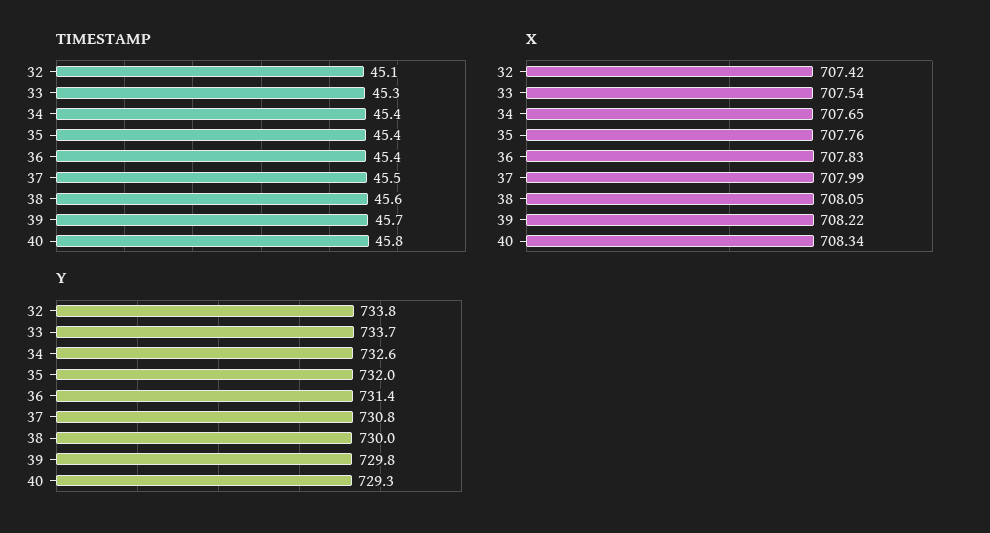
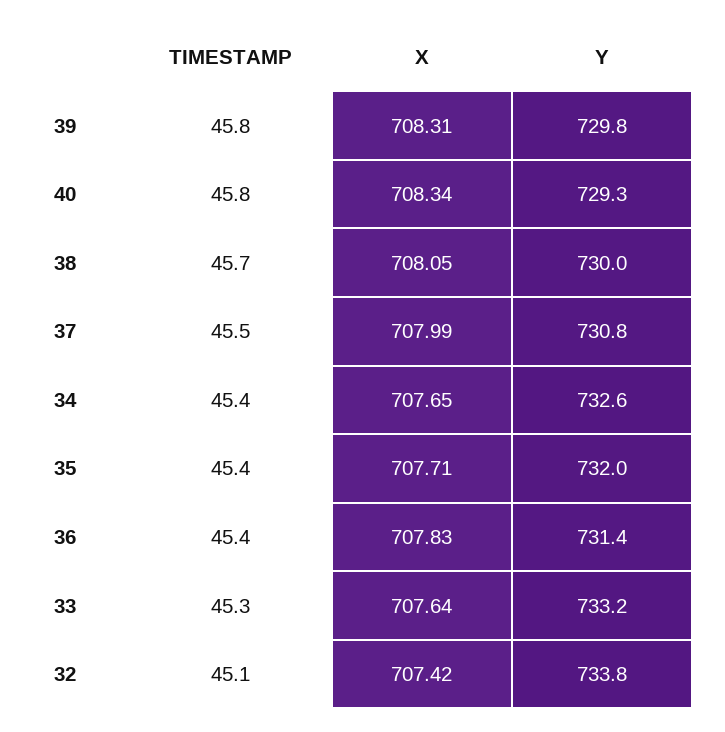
  {
    "TIMESTAMP": {
      "32": 45.1,
      "33": 45.3,
      "34": 45.4,
      "35": 45.4,
      "36": 45.4,
      "37": 45.5,
-     "38": 45.6,
+     "38": 45.7,
-     "39": 45.7,
+     "39": 45.8,
      "40": 45.8
    },
    "X": {
      "32": 707.42,
-     "33": 707.54,
+     "33": 707.64,
      "34": 707.65,
-     "35": 707.76,
+     "35": 707.71,
      "36": 707.83,
      "37": 707.99,
      "38": 708.05,
-     "39": 708.22,
+     "39": 708.31,
      "40": 708.34
    },
    "Y": {
      "32": 733.8,
-     "33": 733.7,
+     "33": 733.2,
      "34": 732.6,
      "35": 732,
      "36": 731.4,
      "37": 730.8,
      "38": 730,
      "39": 729.8,
      "40": 729.3
    }
  }

